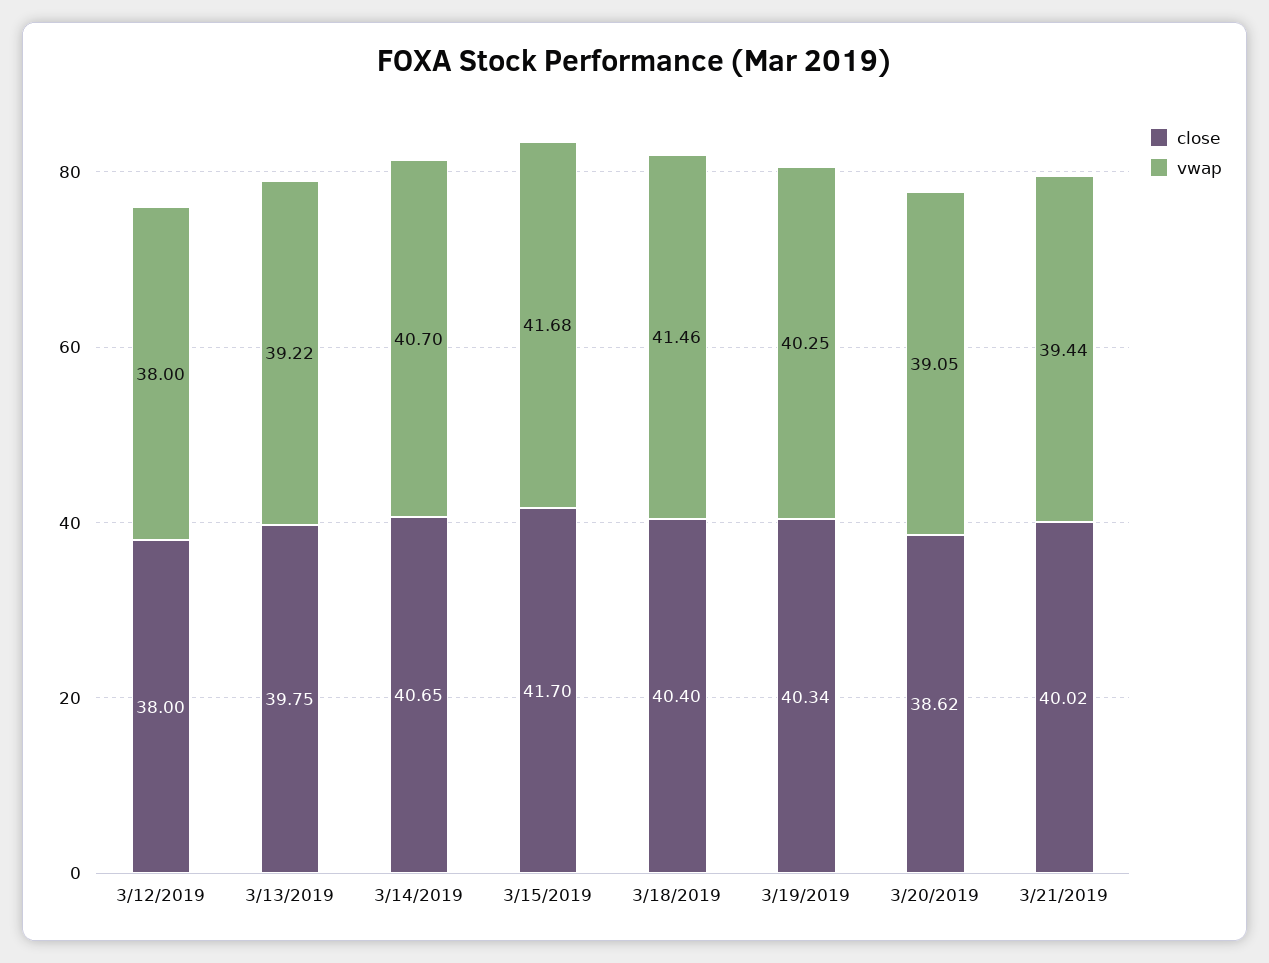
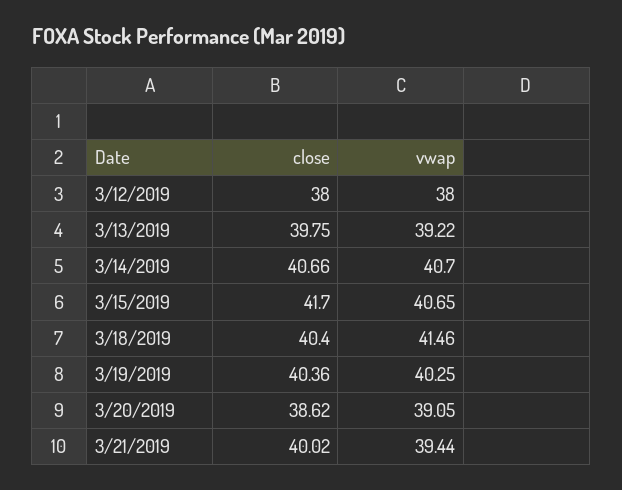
  {
    "close": {
      "3/12/2019": 38,
      "3/13/2019": 39.75,
-     "3/14/2019": 40.65,
+     "3/14/2019": 40.66,
      "3/15/2019": 41.7,
      "3/18/2019": 40.4,
-     "3/19/2019": 40.34,
+     "3/19/2019": 40.36,
      "3/20/2019": 38.62,
      "3/21/2019": 40.02
    },
    "vwap": {
      "3/12/2019": 38,
      "3/13/2019": 39.22,
      "3/14/2019": 40.7,
-     "3/15/2019": 41.68,
+     "3/15/2019": 40.65,
      "3/18/2019": 41.46,
      "3/19/2019": 40.25,
      "3/20/2019": 39.05,
      "3/21/2019": 39.44
    }
  }

